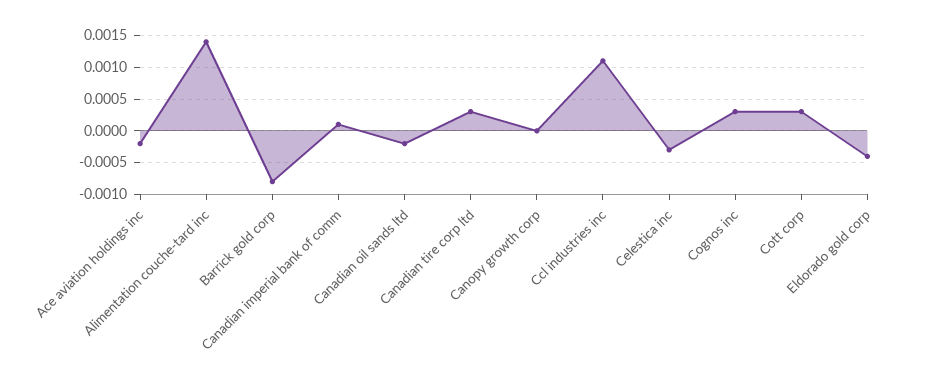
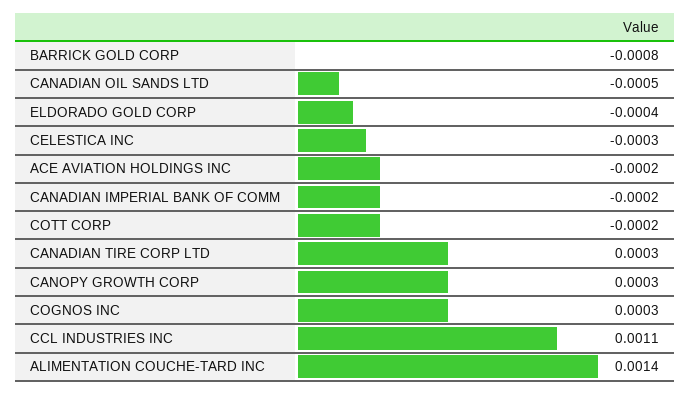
  {
    "Ace aviation holdings inc": -0.0002,
    "Alimentation couche-tard inc": 0.0014,
    "Barrick gold corp": -0.0008,
-   "Canadian imperial bank of comm": 0.0001,
+   "Canadian imperial bank of comm": -0.0002,
-   "Canadian oil sands ltd": -0.0002,
+   "Canadian oil sands ltd": -0.0005,
    "Canadian tire corp ltd": 0.0003,
-   "Canopy growth corp": 0,
+   "Canopy growth corp": 0.0003,
    "Ccl industries inc": 0.0011,
    "Celestica inc": -0.0003,
    "Cognos inc": 0.0003,
-   "Cott corp": 0.0003,
+   "Cott corp": -0.0002,
    "Eldorado gold corp": -0.0004
  }

